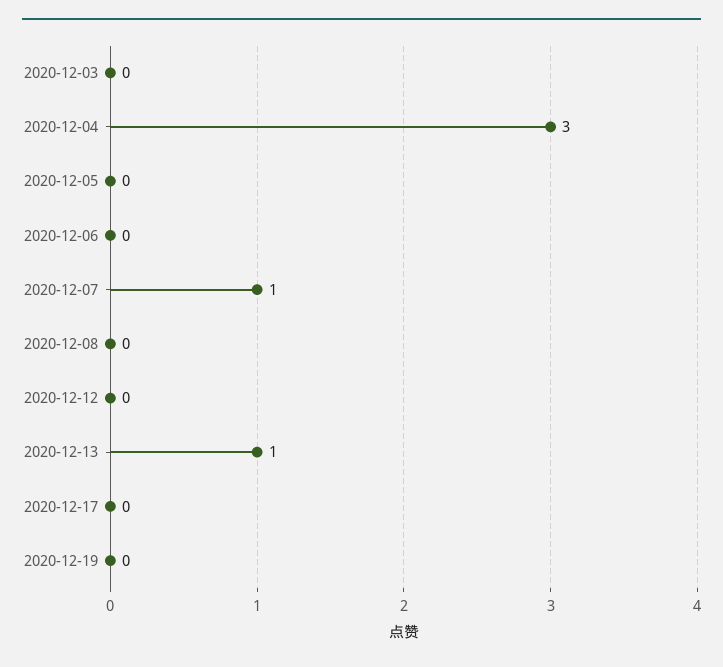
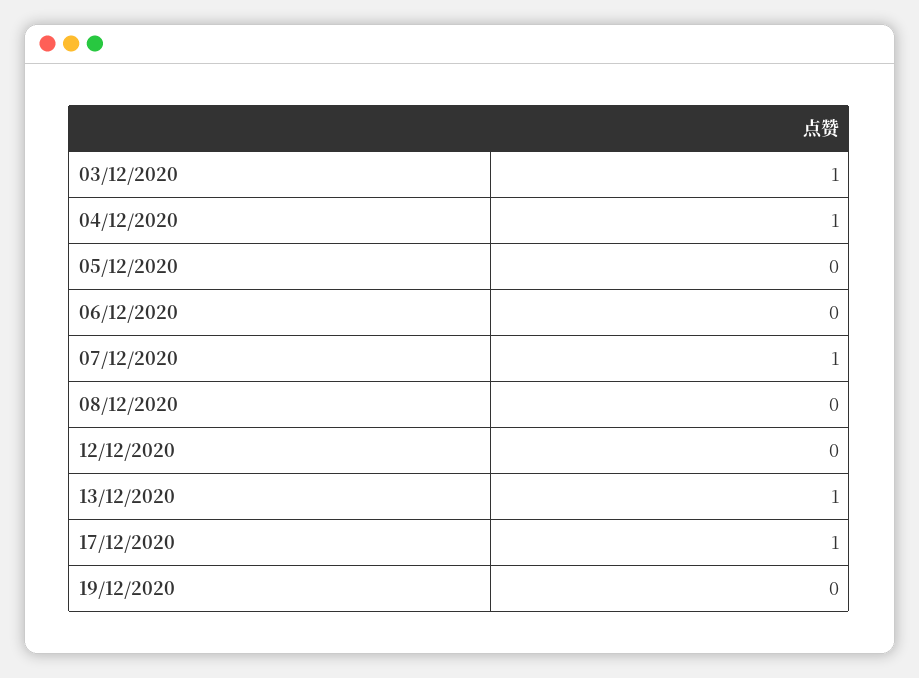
  {
-   "2020-12-03": 0,
+   "2020-12-03": 1,
-   "2020-12-04": 3,
+   "2020-12-04": 1,
    "2020-12-05": 0,
    "2020-12-06": 0,
    "2020-12-07": 1,
    "2020-12-08": 0,
    "2020-12-12": 0,
    "2020-12-13": 1,
-   "2020-12-17": 0,
+   "2020-12-17": 1,
    "2020-12-19": 0
  }

